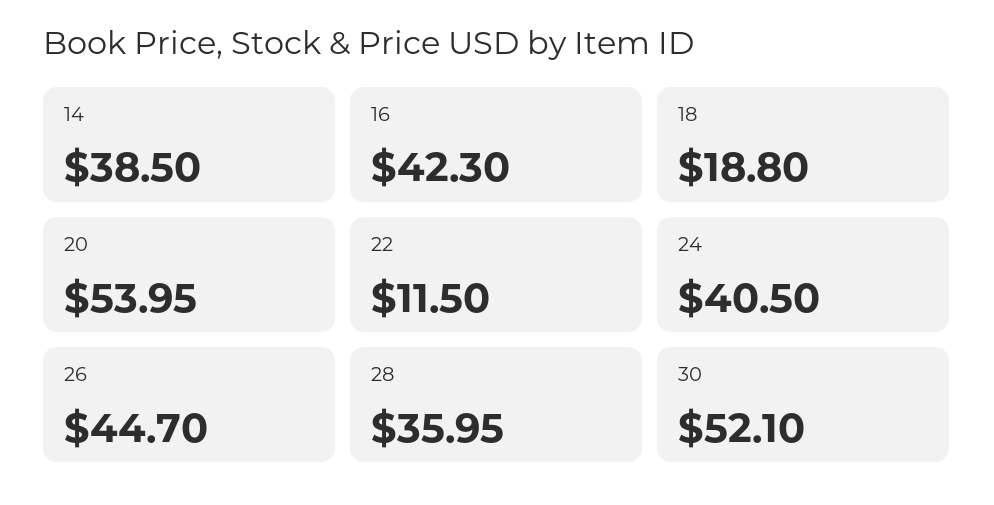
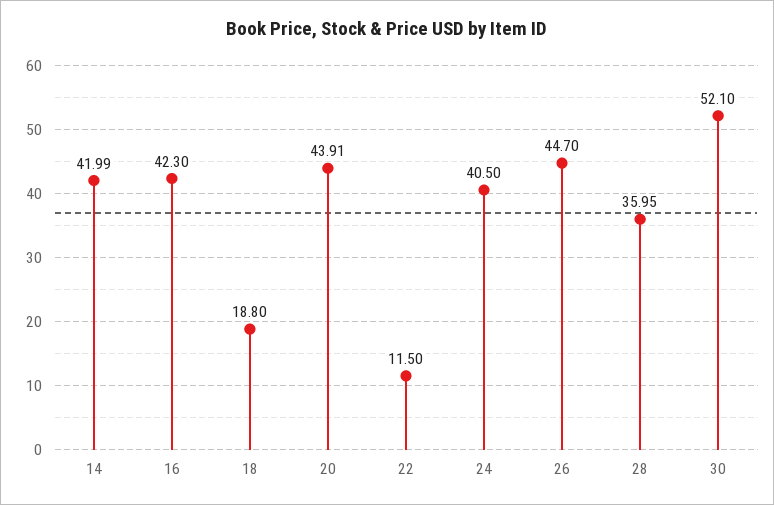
  {
-   "14": 38.5,
+   "14": 41.99,
    "16": 42.3,
    "18": 18.8,
-   "20": 53.95,
+   "20": 43.91,
    "22": 11.5,
    "24": 40.5,
    "26": 44.7,
    "28": 35.95,
    "30": 52.1
  }

